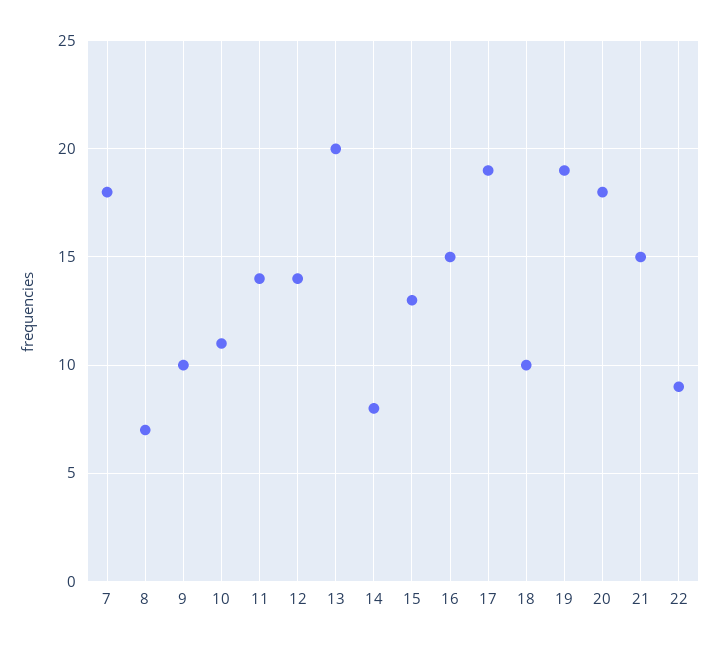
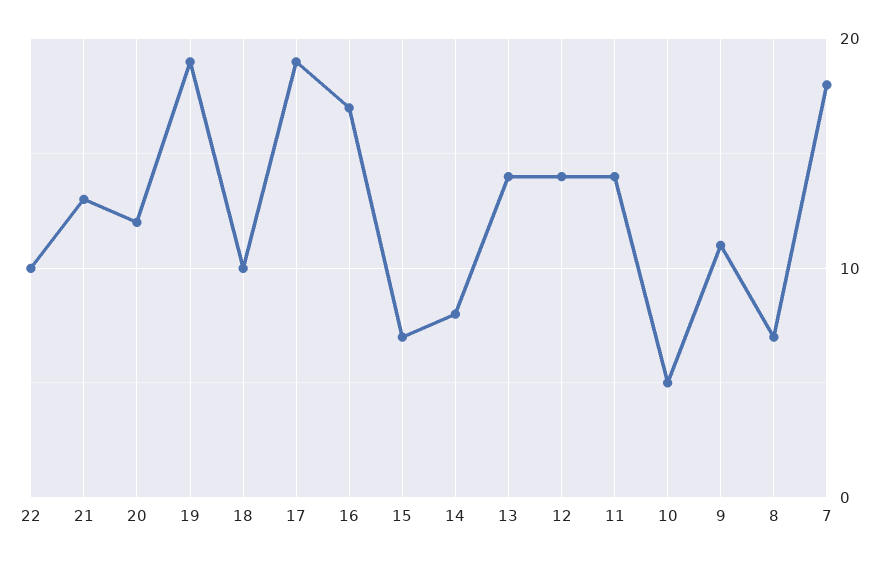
  {
    "7": 18,
    "8": 7,
-   "9": 10,
+   "9": 11,
-   "10": 11,
+   "10": 5,
    "11": 14,
    "12": 14,
-   "13": 20,
+   "13": 14,
    "14": 8,
-   "15": 13,
+   "15": 7,
-   "16": 15,
+   "16": 17,
    "17": 19,
    "18": 10,
    "19": 19,
-   "20": 18,
+   "20": 12,
-   "21": 15,
+   "21": 13,
-   "22": 9
+   "22": 10
  }

